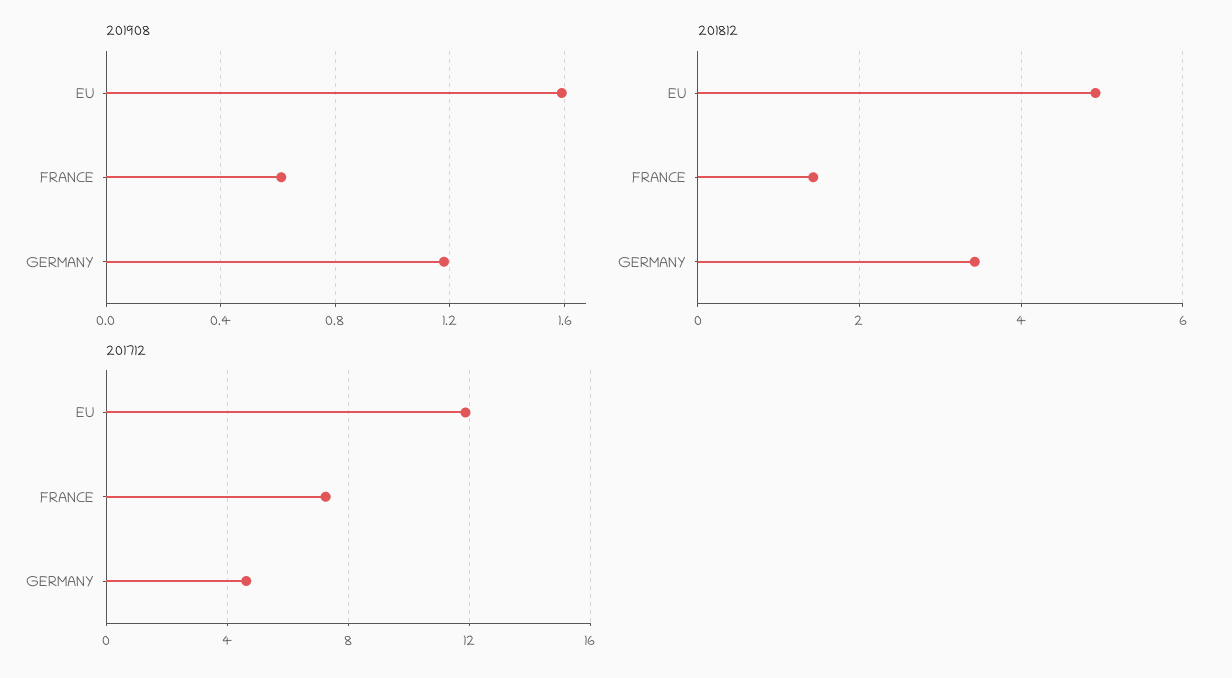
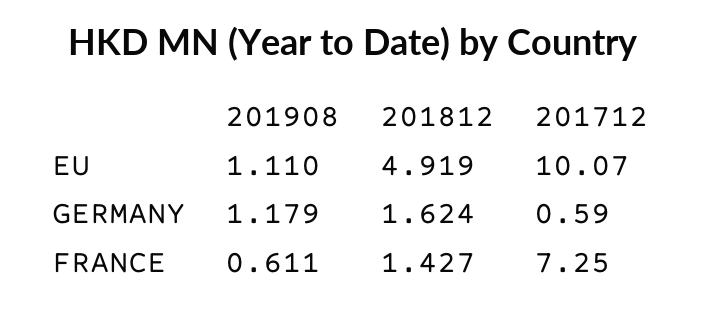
  {
    "201908": {
-     "EU": 1.6,
+     "EU": 1.11,
      "FRANCE": 0.611,
      "GERMANY": 1.179
    },
    "201812": {
      "EU": 4.919,
      "FRANCE": 1.427,
-     "GERMANY": 3.4
+     "GERMANY": 1.624
    },
    "201712": {
-     "EU": 12,
+     "EU": 10.07,
      "FRANCE": 7.25,
-     "GERMANY": 4.5
+     "GERMANY": 0.59
    }
  }

